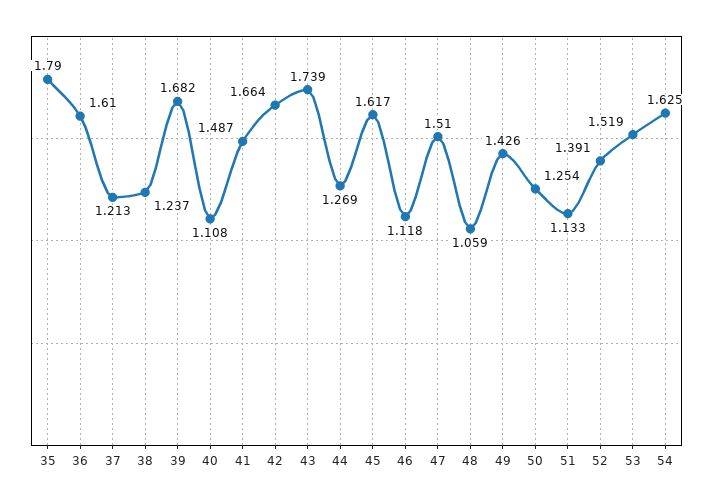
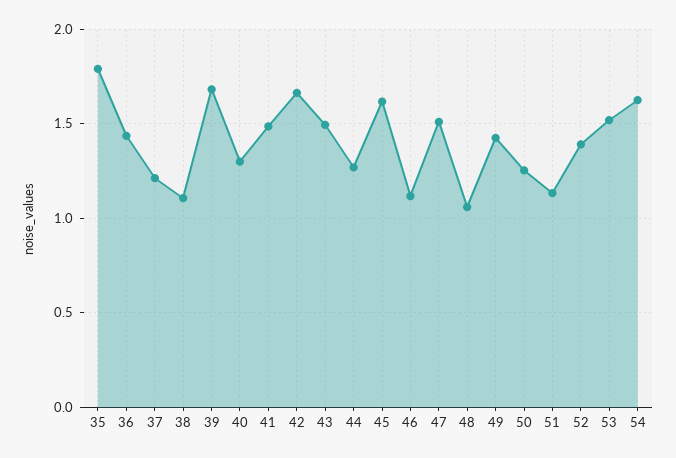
  {
    "35": 1.79,
-   "36": 1.61,
+   "36": 1.45,
    "37": 1.213,
-   "38": 1.237,
+   "38": 1.1,
    "39": 1.682,
-   "40": 1.108,
+   "40": 1.3,
    "41": 1.487,
    "42": 1.664,
-   "43": 1.739,
+   "43": 1.5,
    "44": 1.269,
    "45": 1.617,
    "46": 1.118,
    "47": 1.51,
    "48": 1.059,
    "49": 1.426,
    "50": 1.254,
    "51": 1.133,
    "52": 1.391,
    "53": 1.519,
    "54": 1.625
  }

